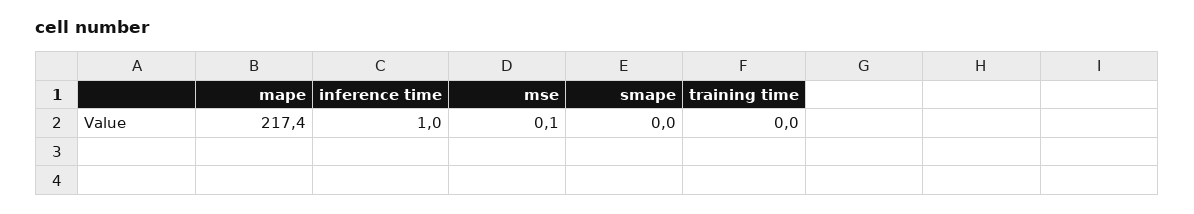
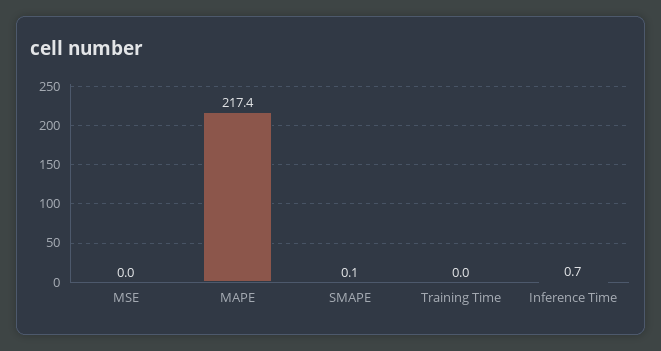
  {
    "mape": 217.4,
-   "inference time": 1,
+   "inference time": 0.7,
-   "mse": 0.1,
+   "mse": 0,
-   "smape": 0,
+   "smape": 0.1,
    "training time": 0
  }

